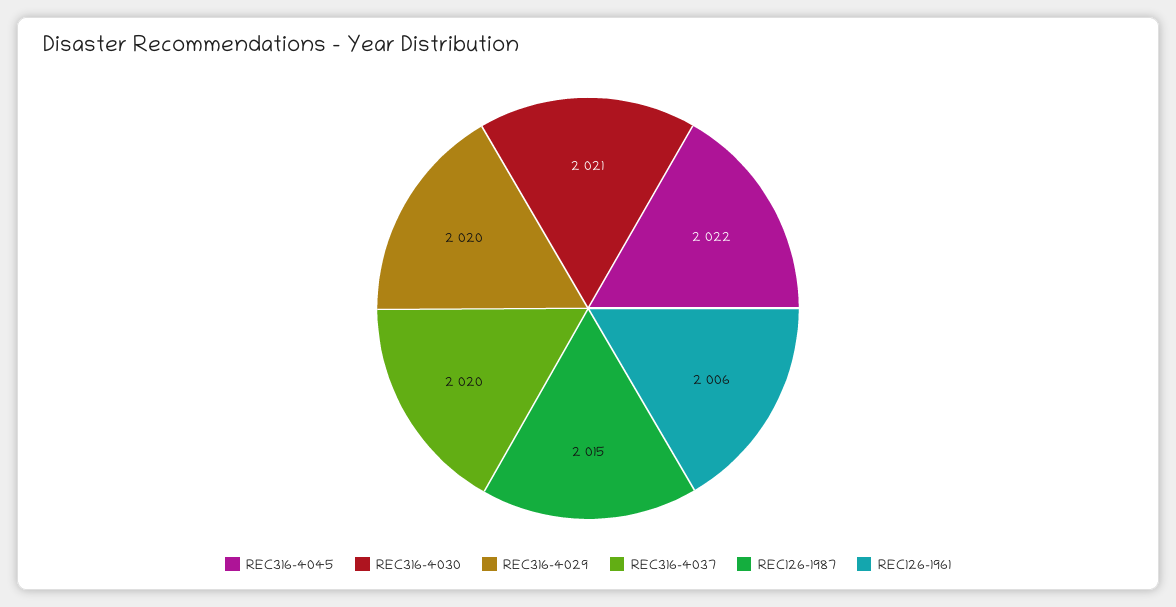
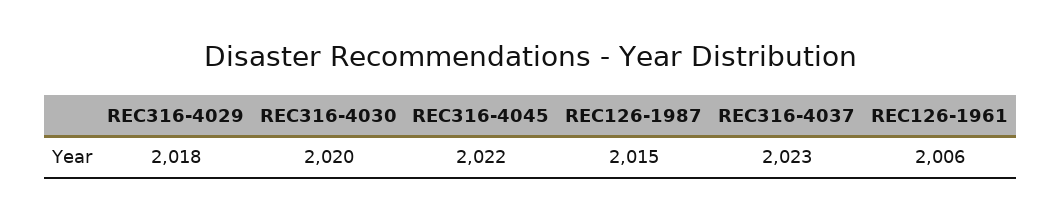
  {
    "REC316-4045": 2022,
-   "REC316-4030": 2021,
+   "REC316-4030": 2020,
-   "REC316-4029": 2020,
+   "REC316-4029": 2018,
-   "REC316-4037": 2020,
+   "REC316-4037": 2023,
    "REC126-1987": 2015,
    "REC126-1961": 2006
  }

